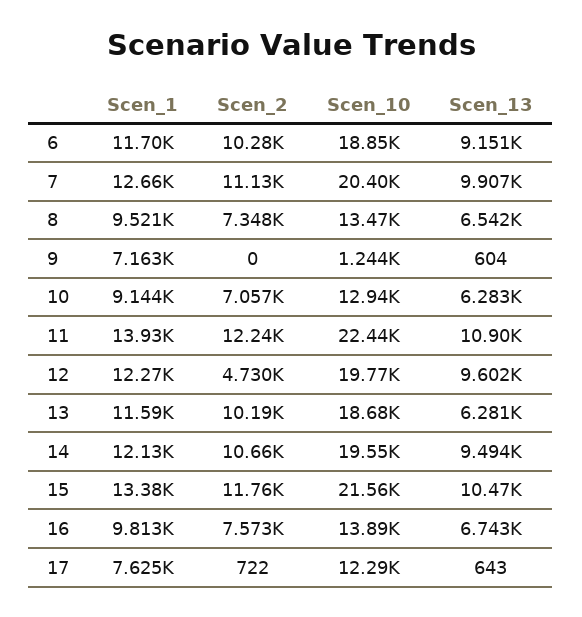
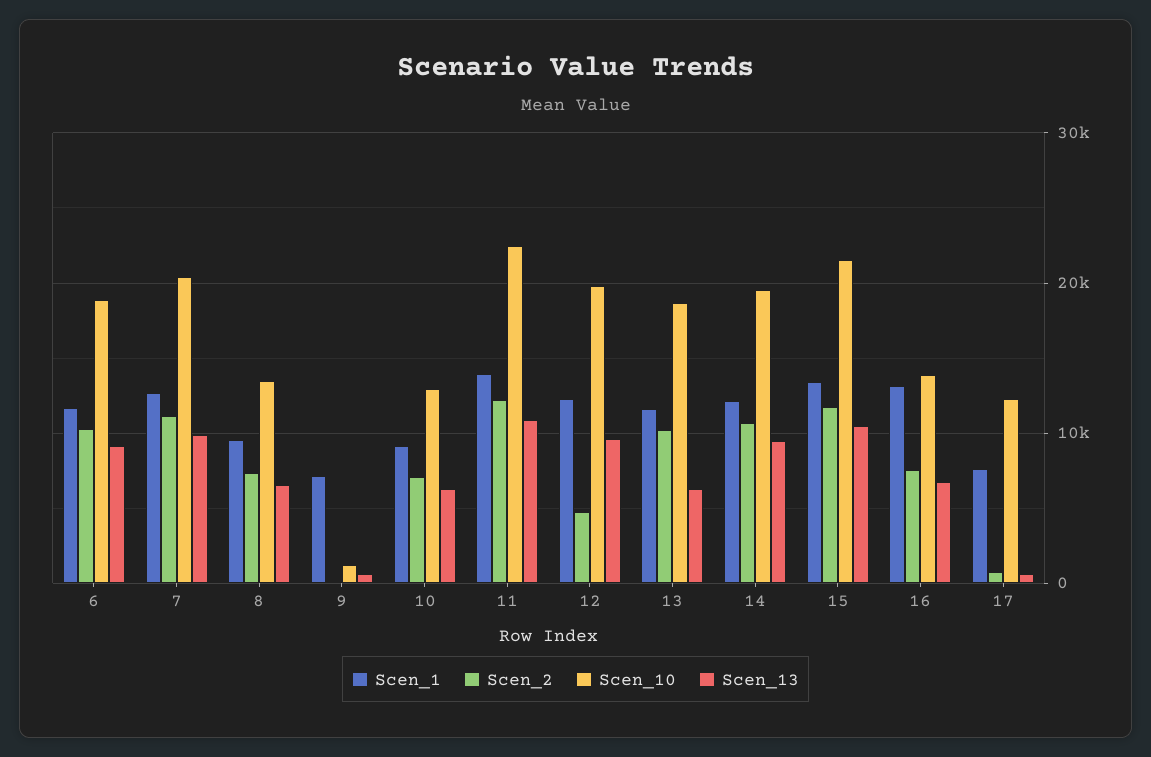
  {
    "Scen_1": {
      "6": 11700,
      "7": 12660,
      "8": 9521,
      "9": 7163,
      "10": 9144,
      "11": 13930,
      "12": 12270,
      "13": 11590,
      "14": 12130,
      "15": 13380,
-     "16": 9813,
+     "16": 13000,
      "17": 7625
    },
    "Scen_2": {
      "6": 10280,
      "7": 11130,
      "8": 7348,
      "9": 0,
      "10": 7057,
      "11": 12240,
      "12": 4730,
      "13": 10190,
      "14": 10660,
      "15": 11760,
      "16": 7573,
      "17": 722
    },
    "Scen_10": {
      "6": 18850,
      "7": 20400,
      "8": 13470,
      "9": 1244,
      "10": 12940,
      "11": 22440,
      "12": 19770,
      "13": 18680,
      "14": 19550,
      "15": 21560,
      "16": 13890,
      "17": 12290
    },
    "Scen_13": {
      "6": 9151,
      "7": 9907,
      "8": 6542,
      "9": 604,
      "10": 6283,
      "11": 10900,
      "12": 9602,
      "13": 6281,
      "14": 9494,
      "15": 10470,
      "16": 6743,
      "17": 643
    }
  }

